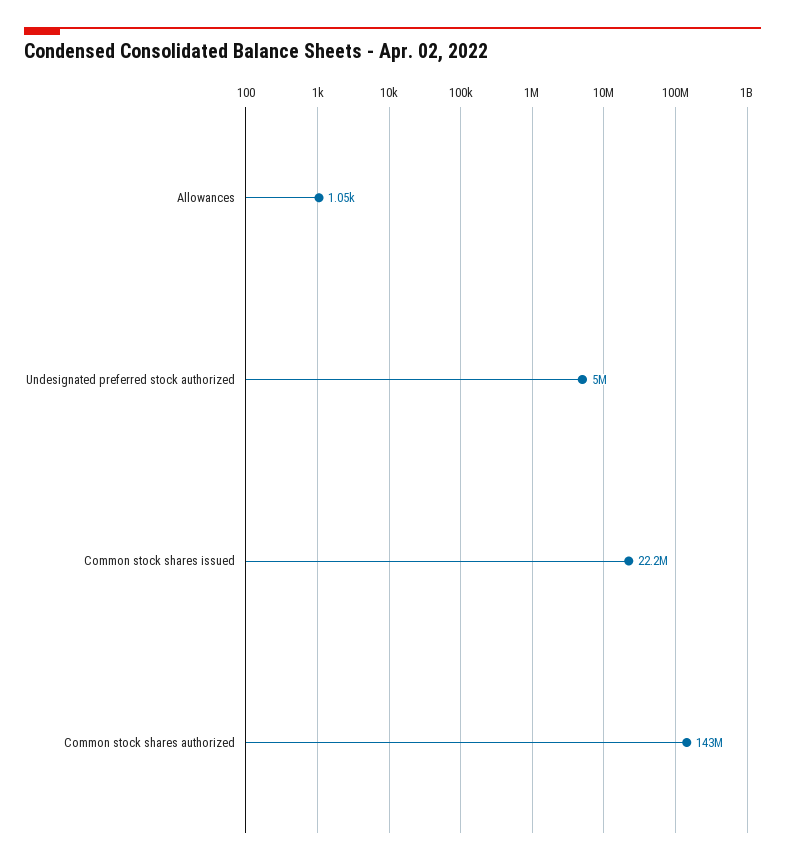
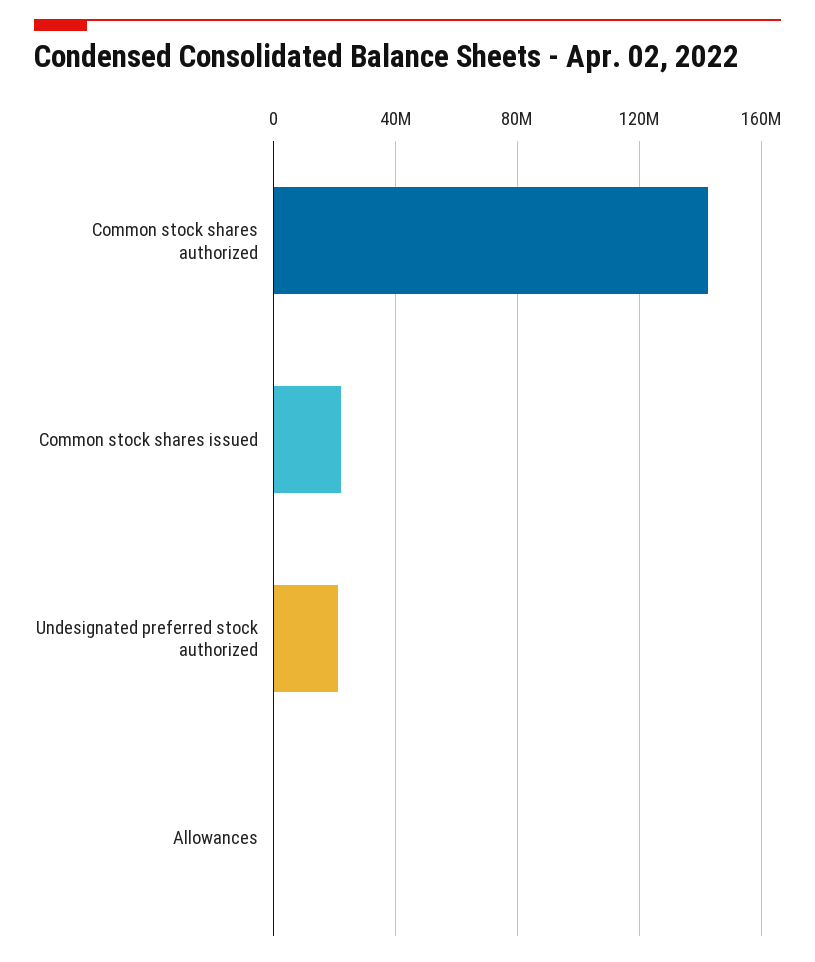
  {
    "Allowances": 1050,
-   "Undesignated preferred stock authorized": 5000000,
+   "Undesignated preferred stock authorized": 20000000,
    "Common stock shares issued": 22200000,
    "Common stock shares authorized": 143000000
  }

